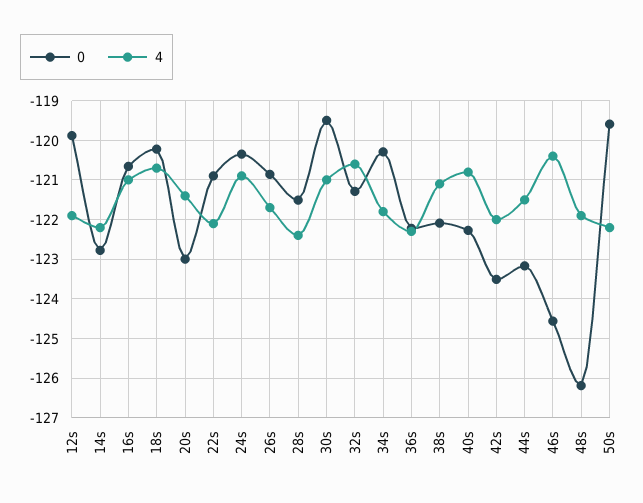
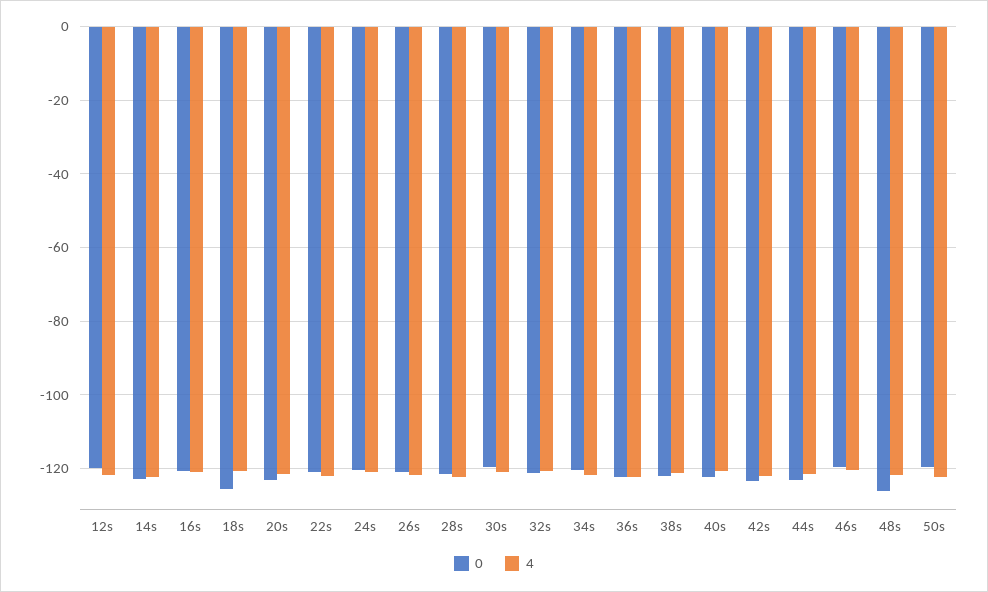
  {
    "0": {
      "12s": -119.8,
      "14s": -122.8,
      "16s": -120.6,
-     "18s": -120.2,
+     "18s": -126,
      "20s": -123,
      "22s": -121,
      "24s": -120.4,
      "26s": -120.8,
      "28s": -121.6,
      "30s": -119.6,
      "32s": -121.2,
      "34s": -120.2,
      "36s": -122.2,
      "38s": -122,
      "40s": -122.2,
      "42s": -123.6,
      "44s": -123.2,
-     "46s": -124.6,
+     "46s": -120,
      "48s": -126.2,
      "50s": -119.6
    },
    "4": {
      "12s": -122,
      "14s": -122.2,
      "16s": -121,
      "18s": -120.8,
      "20s": -121.4,
      "22s": -122.2,
      "24s": -121,
      "26s": -121.8,
      "28s": -122.4,
      "30s": -121,
      "32s": -120.6,
      "34s": -121.8,
      "36s": -122.4,
      "38s": -121.2,
      "40s": -120.8,
      "42s": -122,
      "44s": -121.6,
      "46s": -120.4,
      "48s": -122,
      "50s": -122.2
    }
  }

